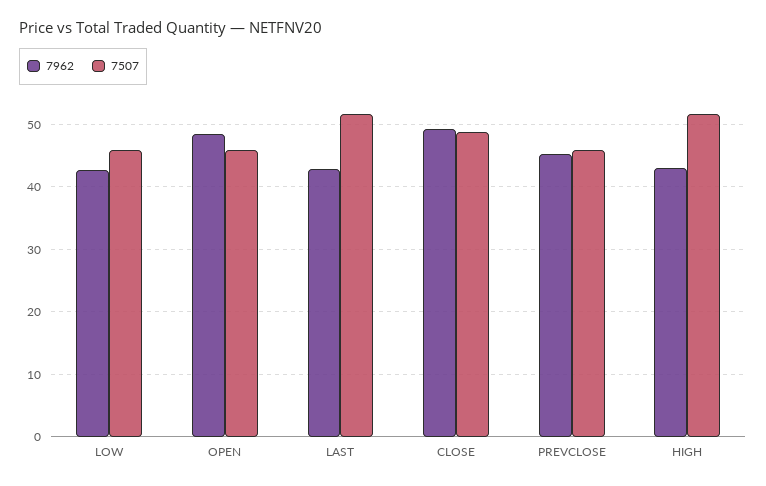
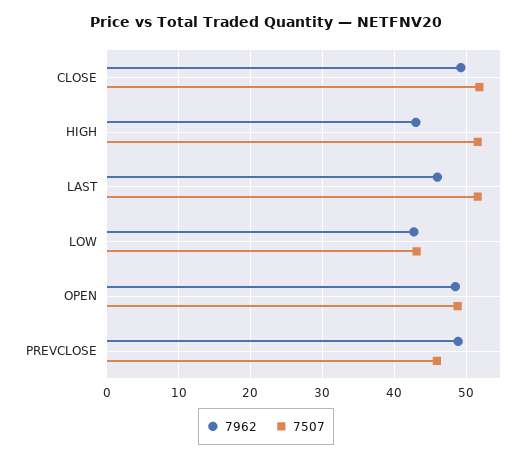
  {
    "7962": {
      "LOW": 43,
      "OPEN": 49,
-     "LAST": 43,
+     "LAST": 46,
      "CLOSE": 49,
-     "PREVCLOSE": 45,
+     "PREVCLOSE": 49,
      "HIGH": 43
    },
    "7507": {
-     "LOW": 46,
+     "LOW": 43,
-     "OPEN": 46,
+     "OPEN": 49,
      "LAST": 52,
-     "CLOSE": 49,
+     "CLOSE": 52,
      "PREVCLOSE": 46,
      "HIGH": 52
    }
  }

